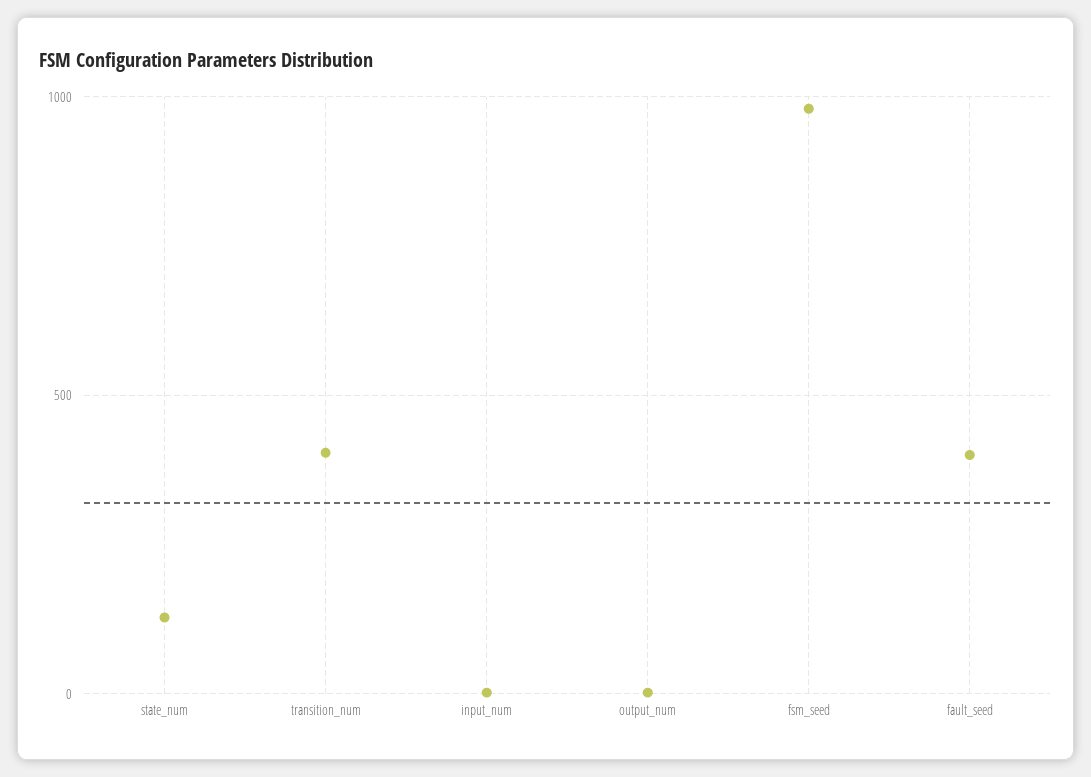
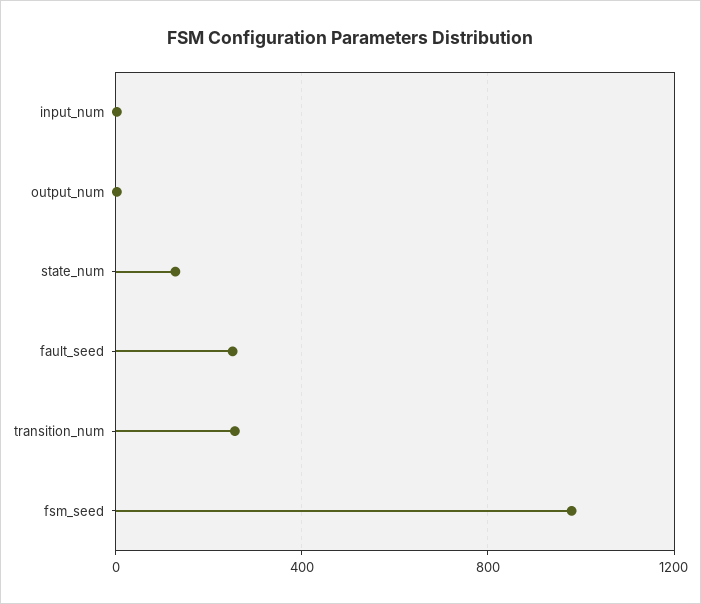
  {
    "state_num": 150,
-   "transition_num": 400,
+   "transition_num": 250,
    "input_num": 0,
    "output_num": 0,
    "fsm_seed": 1000,
-   "fault_seed": 400
+   "fault_seed": 250
  }

